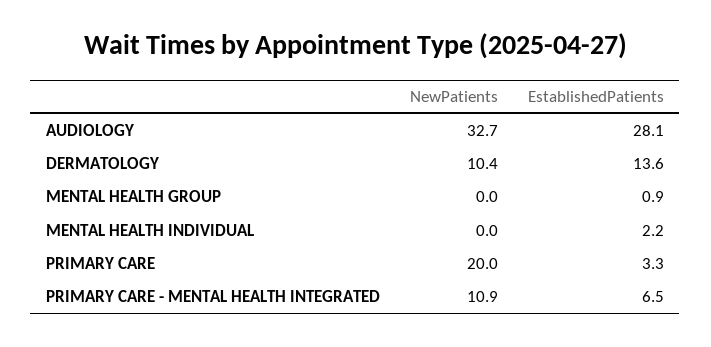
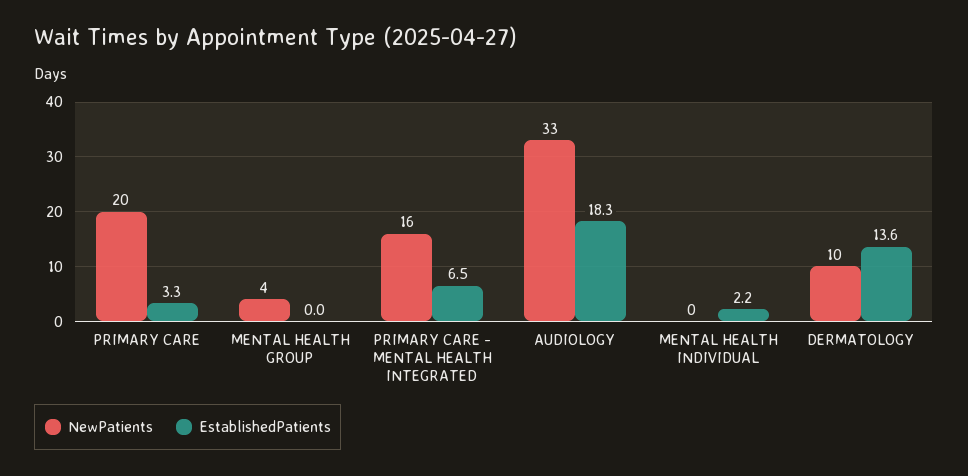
  {
    "NewPatients": {
      "AUDIOLOGY": 32.7,
      "DERMATOLOGY": 10.4,
-     "MENTAL HEALTH GROUP": 0,
+     "MENTAL HEALTH GROUP": 4,
      "MENTAL HEALTH INDIVIDUAL": 0,
      "PRIMARY CARE": 20,
-     "PRIMARY CARE - MENTAL HEALTH INTEGRATED": 10.9
+     "PRIMARY CARE - MENTAL HEALTH INTEGRATED": 16
    },
    "EstablishedPatients": {
-     "AUDIOLOGY": 28.1,
+     "AUDIOLOGY": 18.3,
      "DERMATOLOGY": 13.6,
-     "MENTAL HEALTH GROUP": 0.9,
+     "MENTAL HEALTH GROUP": 0,
      "MENTAL HEALTH INDIVIDUAL": 2.2,
      "PRIMARY CARE": 3.3,
      "PRIMARY CARE - MENTAL HEALTH INTEGRATED": 6.5
    }
  }

